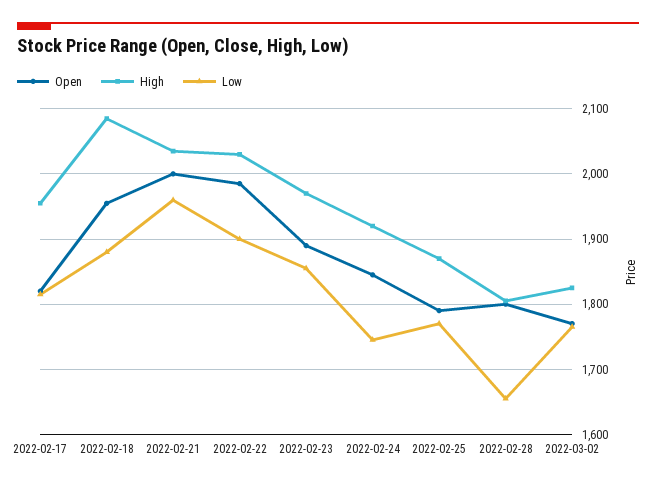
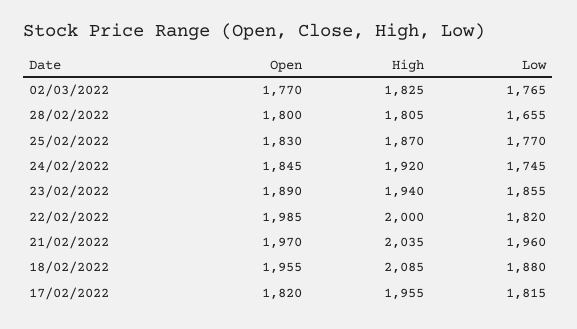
  {
    "Open": {
      "2022-02-17": 1820,
      "2022-02-18": 1955,
-     "2022-02-21": 2000,
+     "2022-02-21": 1970,
      "2022-02-22": 1985,
      "2022-02-23": 1890,
      "2022-02-24": 1845,
-     "2022-02-25": 1790,
+     "2022-02-25": 1830,
      "2022-02-28": 1800,
      "2022-03-02": 1770
    },
    "High": {
      "2022-02-17": 1955,
      "2022-02-18": 2085,
      "2022-02-21": 2035,
-     "2022-02-22": 2030,
+     "2022-02-22": 2000,
-     "2022-02-23": 1970,
+     "2022-02-23": 1940,
      "2022-02-24": 1920,
      "2022-02-25": 1870,
      "2022-02-28": 1805,
      "2022-03-02": 1825
    },
    "Low": {
      "2022-02-17": 1815,
      "2022-02-18": 1880,
      "2022-02-21": 1960,
-     "2022-02-22": 1900,
+     "2022-02-22": 1820,
      "2022-02-23": 1855,
      "2022-02-24": 1745,
      "2022-02-25": 1770,
      "2022-02-28": 1655,
      "2022-03-02": 1765
    }
  }

